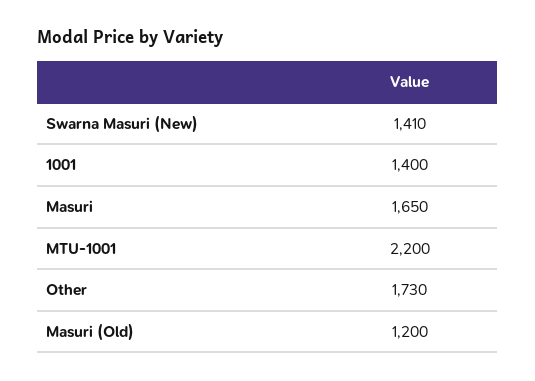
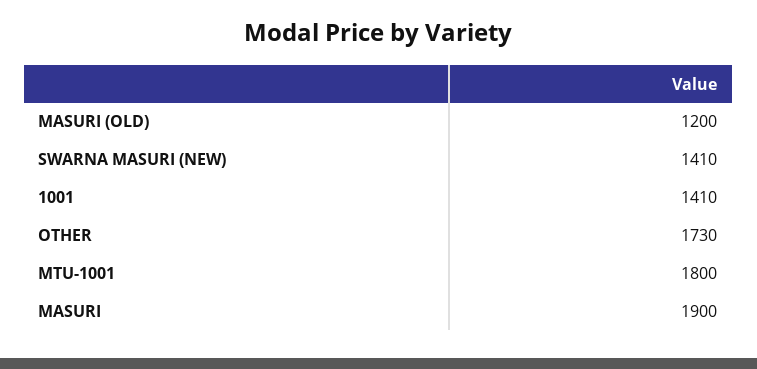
  {
    "Swarna Masuri (New)": 1410,
-   "1001": 1400,
+   "1001": 1410,
-   "Masuri": 1650,
+   "Masuri": 1900,
-   "MTU-1001": 2200,
+   "MTU-1001": 1800,
    "Other": 1730,
    "Masuri (Old)": 1200
  }

